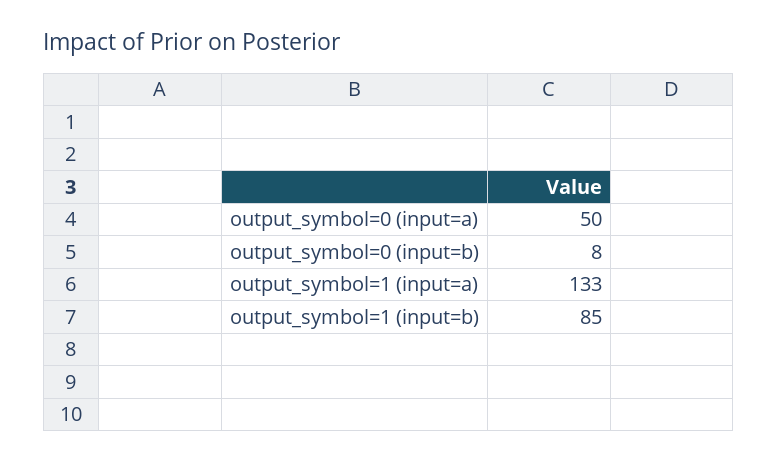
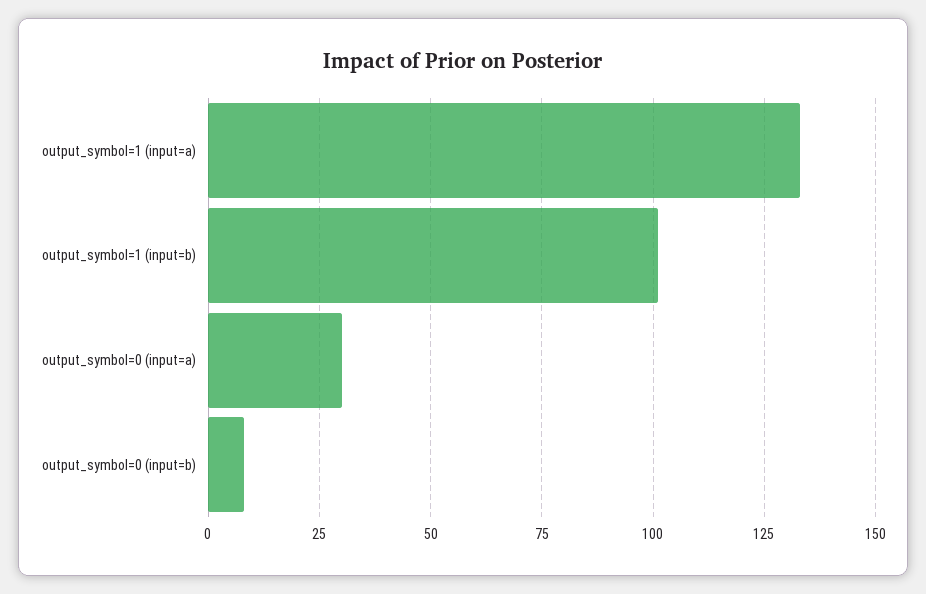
  {
-   "output_symbol=0 (input=a)": 50,
+   "output_symbol=0 (input=a)": 30,
    "output_symbol=0 (input=b)": 8,
    "output_symbol=1 (input=a)": 133,
-   "output_symbol=1 (input=b)": 85
+   "output_symbol=1 (input=b)": 100
  }

